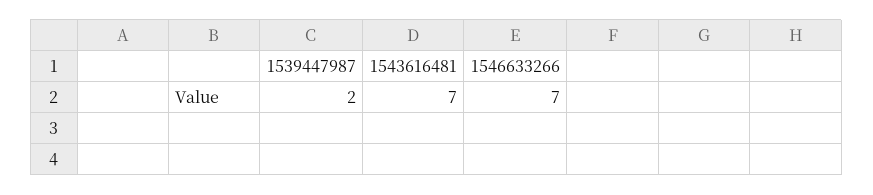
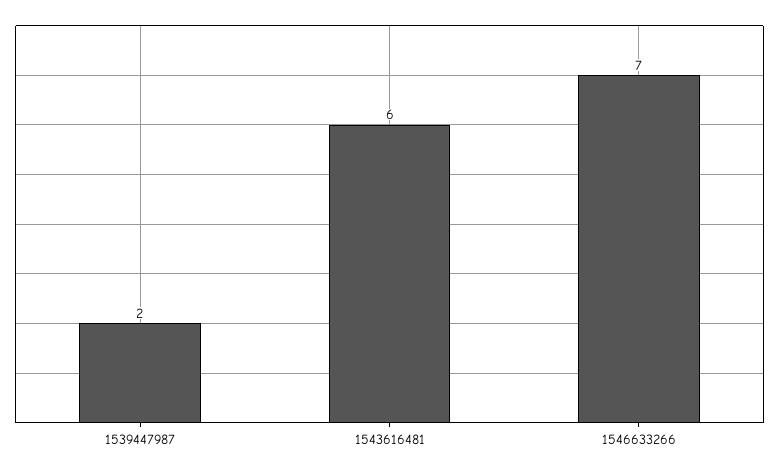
  {
    "1539447987": 2,
-   "1543616481": 7,
+   "1543616481": 6,
    "1546633266": 7
  }

